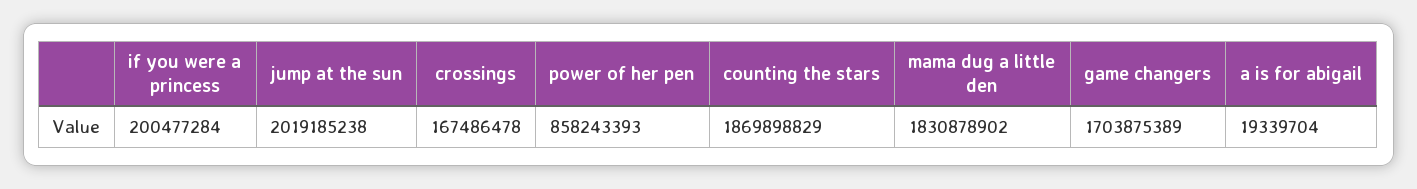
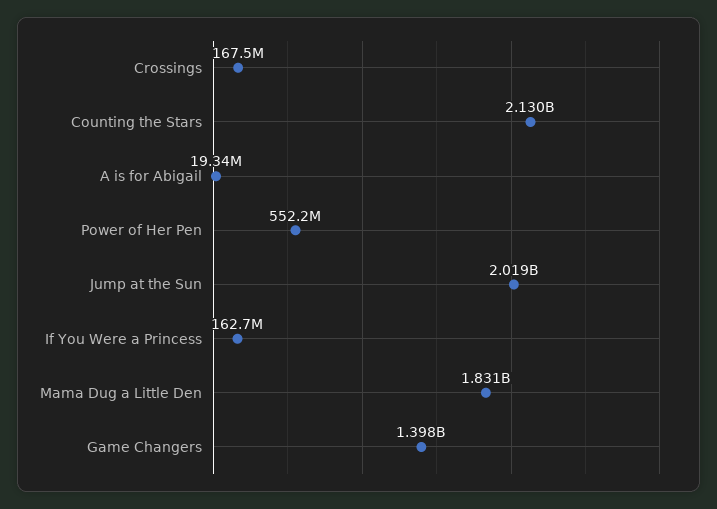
  {
-   "if you were a princess": 200477284,
+   "if you were a princess": 162700000,
    "jump at the sun": 2019185238,
    "crossings": 167486478,
-   "power of her pen": 858243393,
+   "power of her pen": 552200000,
-   "counting the stars": 1869898829,
+   "counting the stars": 2130000000,
    "mama dug a little den": 1830878902,
-   "game changers": 1703875389,
+   "game changers": 1398000000,
    "a is for abigail": 19339704
  }

